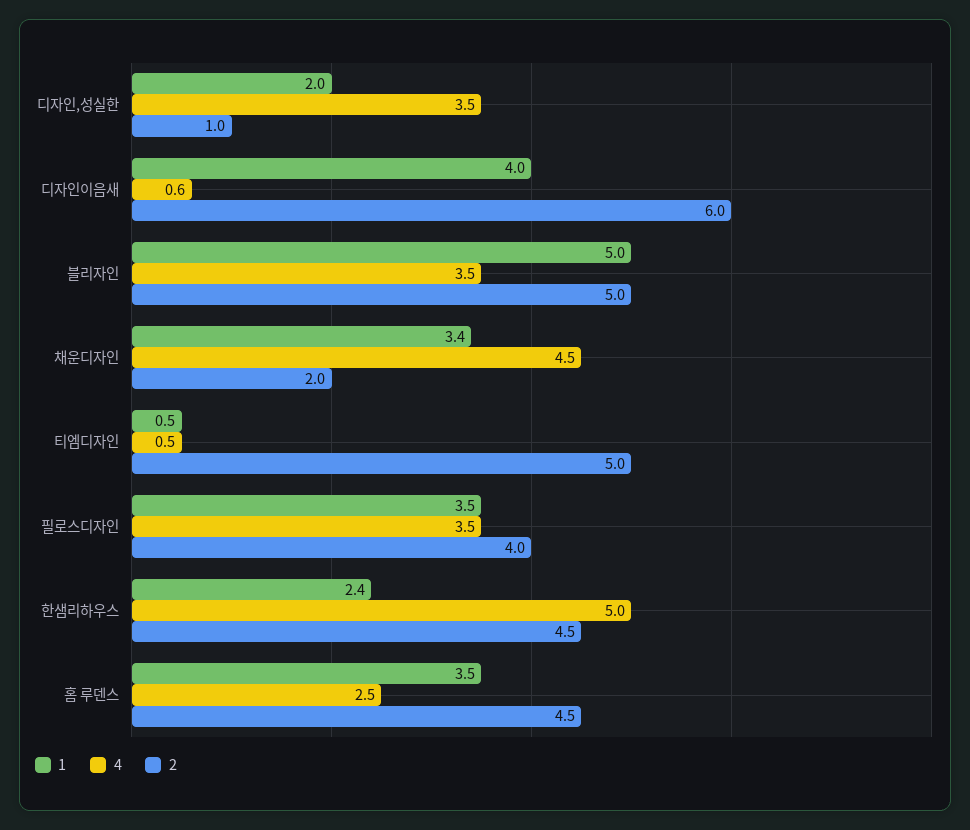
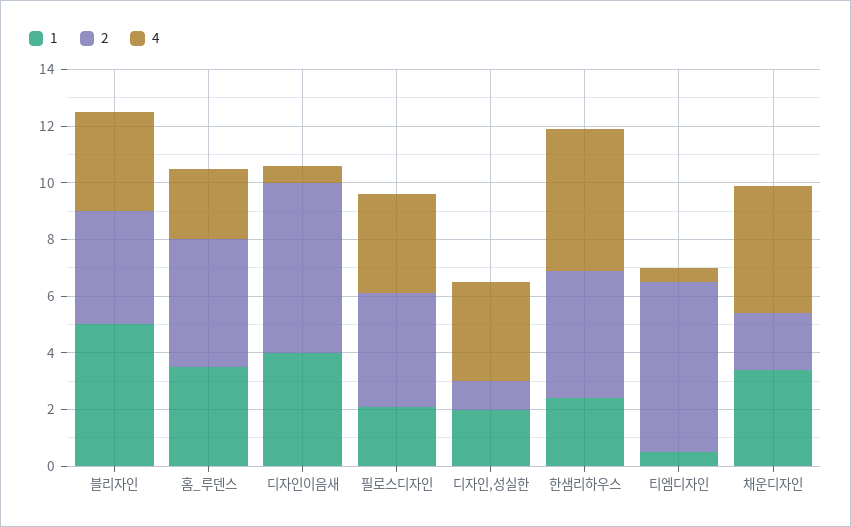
  {
    "1": {
      "디자인,성실한": 2,
      "디자인이음새": 4,
      "블리자인": 5,
      "채운디자인": 3.4,
      "티엠디자인": 0.5,
-     "필로스디자인": 3.5,
+     "필로스디자인": 2,
      "한샘리하우스": 2.4,
      "홈 루덴스": 3.5
    },
    "4": {
      "디자인,성실한": 3.5,
      "디자인이음새": 0.6,
      "블리자인": 3.5,
      "채운디자인": 4.5,
      "티엠디자인": 0.5,
      "필로스디자인": 3.5,
      "한샘리하우스": 5,
      "홈 루덴스": 2.5
    },
    "2": {
      "디자인,성실한": 1,
      "디자인이음새": 6,
-     "블리자인": 5,
+     "블리자인": 4,
      "채운디자인": 2,
-     "티엠디자인": 5,
+     "티엠디자인": 6,
      "필로스디자인": 4,
      "한샘리하우스": 4.5,
      "홈 루덴스": 4.5
    }
  }

